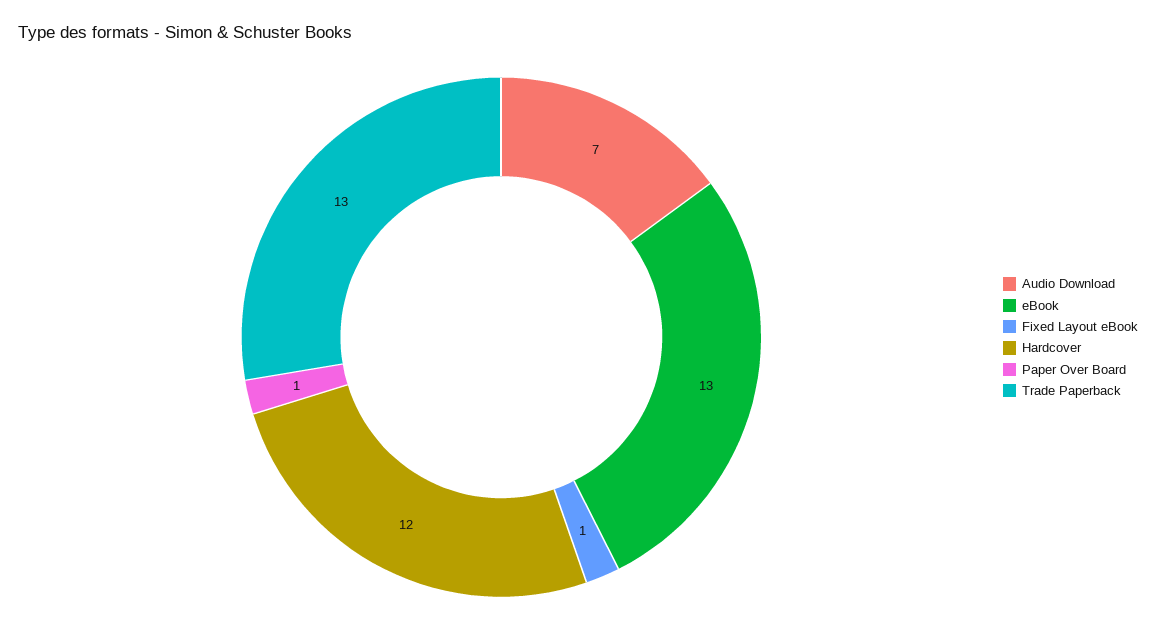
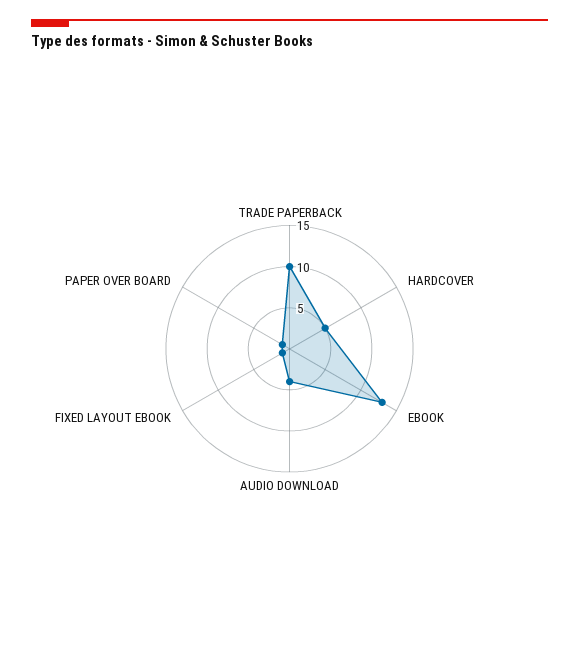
  {
-   "Audio Download": 7,
+   "Audio Download": 4,
    "eBook": 13,
    "Fixed Layout eBook": 1,
-   "Hardcover": 12,
+   "Hardcover": 5,
    "Paper Over Board": 1,
-   "Trade Paperback": 13
+   "Trade Paperback": 10
  }

